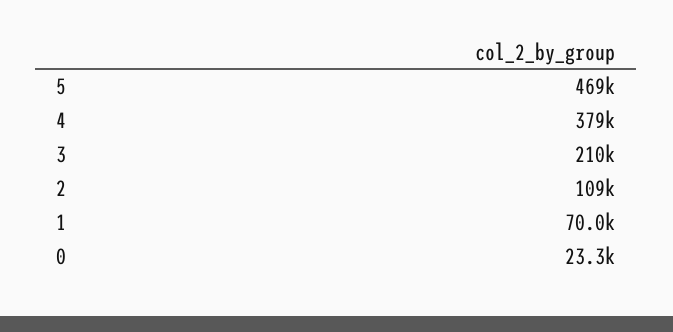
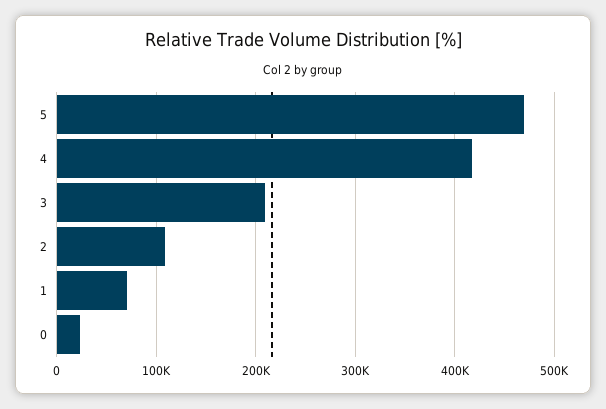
  {
    "5": 469000,
-   "4": 379000,
+   "4": 420000,
    "3": 210000,
    "2": 109000,
    "1": 70000,
    "0": 23300
  }

